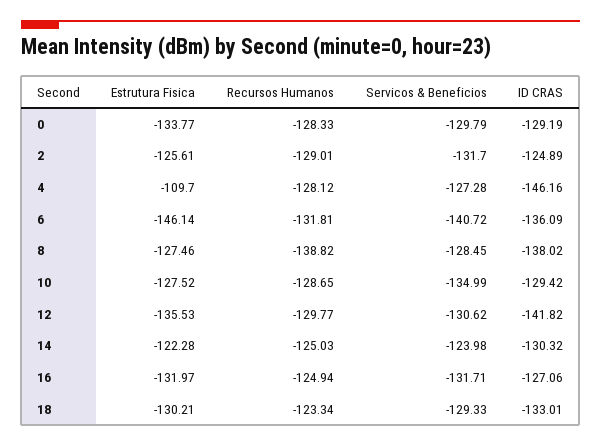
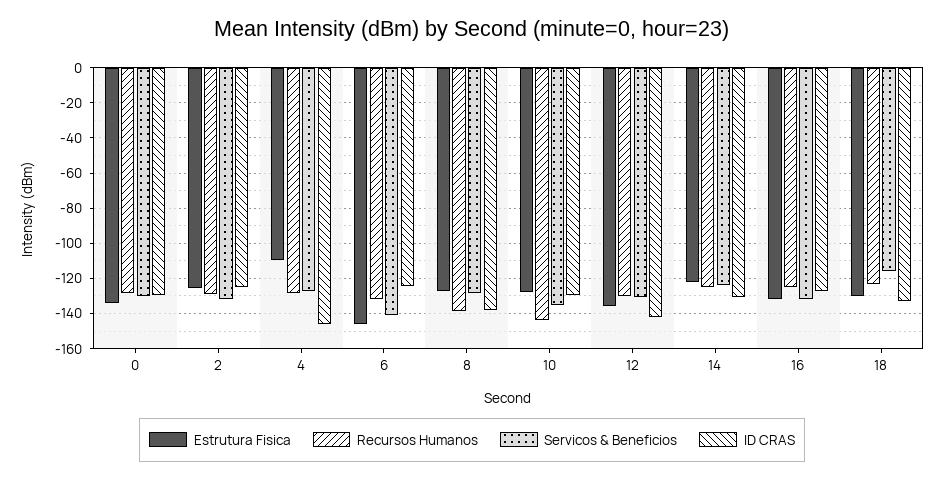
  {
    "Estrutura Fisica": {
      "0": -133.77,
      "2": -125.61,
      "4": -109.7,
      "6": -146.14,
      "8": -127.46,
      "10": -127.52,
      "12": -135.53,
      "14": -122.28,
      "16": -131.97,
      "18": -130.21
    },
    "Recursos Humanos": {
      "0": -128.33,
      "2": -129.01,
      "4": -128.12,
      "6": -131.81,
      "8": -138.82,
-     "10": -128.65,
+     "10": -145,
      "12": -129.77,
      "14": -125.03,
      "16": -124.94,
      "18": -123.34
    },
    "Servicos & Beneficios": {
      "0": -129.79,
      "2": -131.7,
      "4": -127.28,
      "6": -140.72,
      "8": -128.45,
      "10": -134.99,
      "12": -130.62,
      "14": -123.98,
      "16": -131.71,
-     "18": -129.33
+     "18": -115
    },
    "ID CRAS": {
      "0": -129.19,
      "2": -124.89,
      "4": -146.16,
-     "6": -136.09,
+     "6": -125,
      "8": -138.02,
      "10": -129.42,
      "12": -141.82,
      "14": -130.32,
      "16": -127.06,
      "18": -133.01
    }
  }

